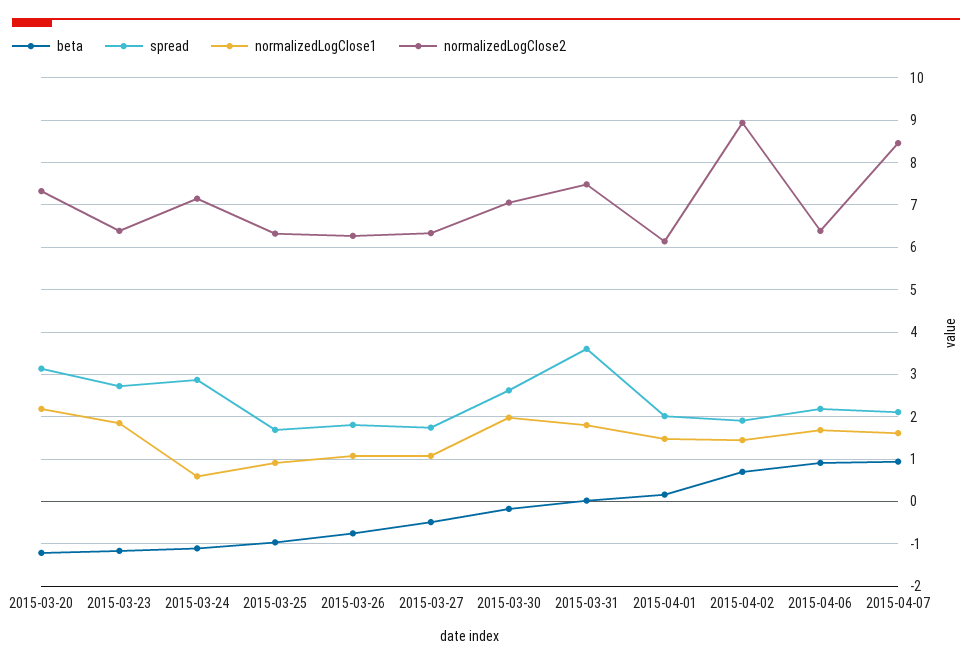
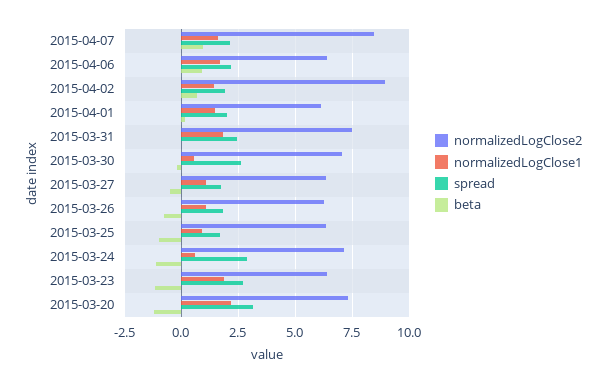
  {
    "beta": {
      "2015-03-20": -1.2,
      "2015-03-23": -1.2,
      "2015-03-24": -1.2,
      "2015-03-25": -1,
      "2015-03-26": -0.8,
      "2015-03-27": -0.4,
      "2015-03-30": -0.2,
      "2015-03-31": 0,
      "2015-04-01": 0.2,
      "2015-04-02": 0.6,
      "2015-04-06": 1,
      "2015-04-07": 1
    },
    "spread": {
      "2015-03-20": 3.2,
      "2015-03-23": 2.8,
      "2015-03-24": 2.8,
      "2015-03-25": 1.6,
      "2015-03-26": 1.8,
      "2015-03-27": 1.8,
      "2015-03-30": 2.6,
-     "2015-03-31": 3.6,
+     "2015-03-31": 2.5,
      "2015-04-01": 2,
      "2015-04-02": 2,
      "2015-04-06": 2.2,
      "2015-04-07": 2.2
    },
    "normalizedLogClose1": {
      "2015-03-20": 2.2,
      "2015-03-23": 1.8,
      "2015-03-24": 0.6,
      "2015-03-25": 1,
      "2015-03-26": 1,
      "2015-03-27": 1,
-     "2015-03-30": 2,
+     "2015-03-30": 0.5,
      "2015-03-31": 1.8,
      "2015-04-01": 1.4,
      "2015-04-02": 1.4,
      "2015-04-06": 1.6,
      "2015-04-07": 1.6
    },
    "normalizedLogClose2": {
      "2015-03-20": 7.4,
      "2015-03-23": 6.4,
      "2015-03-24": 7.2,
      "2015-03-25": 6.4,
      "2015-03-26": 6.2,
      "2015-03-27": 6.4,
      "2015-03-30": 7,
      "2015-03-31": 7.4,
      "2015-04-01": 6.2,
      "2015-04-02": 9,
      "2015-04-06": 6.4,
      "2015-04-07": 8.4
    }
  }

